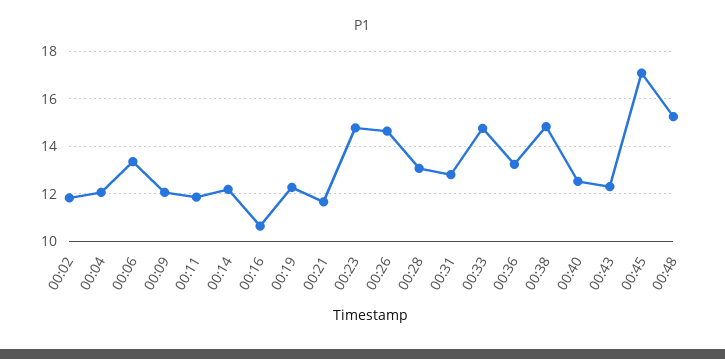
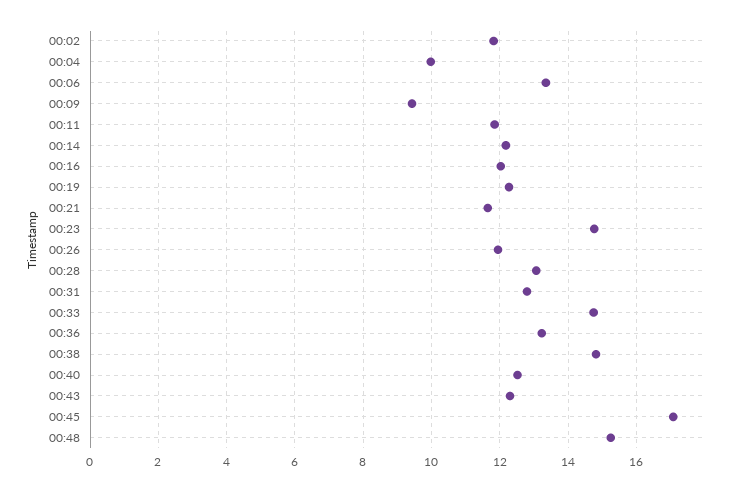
  {
    "00:02": 11.8,
-   "00:04": 12,
+   "00:04": 10,
    "00:06": 13.4,
-   "00:09": 12,
+   "00:09": 9.4,
    "00:11": 11.8,
    "00:14": 12.2,
-   "00:16": 10.5,
+   "00:16": 12,
    "00:19": 12.2,
    "00:21": 11.6,
    "00:23": 14.8,
-   "00:26": 14.5,
+   "00:26": 12,
    "00:28": 13,
    "00:31": 12.8,
    "00:33": 14.8,
    "00:36": 13.2,
    "00:38": 14.8,
    "00:40": 12.6,
    "00:43": 12.4,
    "00:45": 17,
    "00:48": 15.2
  }

